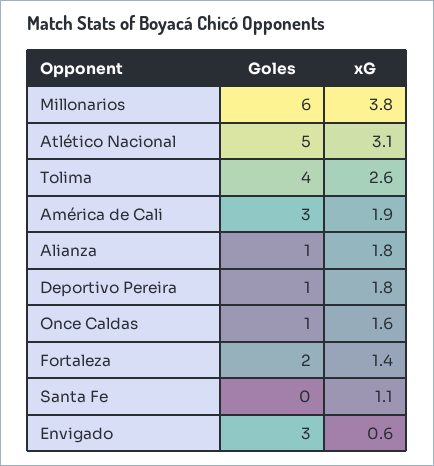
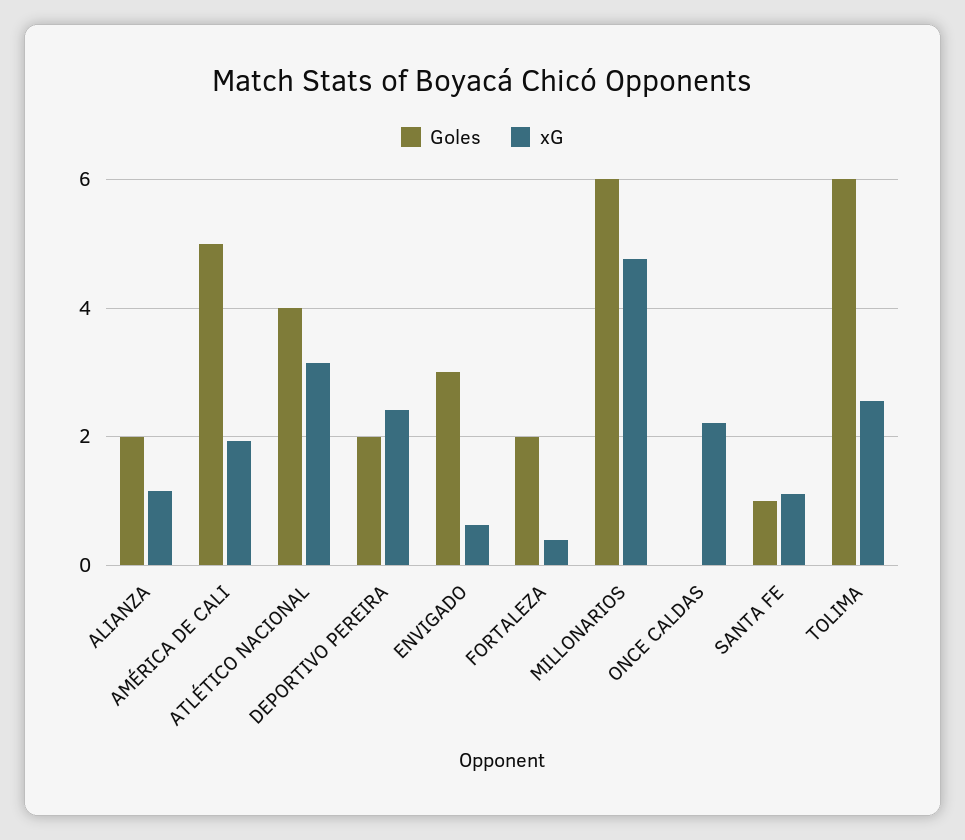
  {
    "Goles": {
      "Millonarios": 6,
-     "Atlético Nacional": 5,
+     "Atlético Nacional": 4,
-     "Tolima": 4,
+     "Tolima": 6,
-     "América de Cali": 3,
+     "América de Cali": 5,
-     "Alianza": 1,
+     "Alianza": 2,
-     "Deportivo Pereira": 1,
+     "Deportivo Pereira": 2,
-     "Once Caldas": 1,
+     "Once Caldas": 0,
      "Fortaleza": 2,
-     "Santa Fe": 0,
+     "Santa Fe": 1,
      "Envigado": 3
    },
    "xG": {
-     "Millonarios": 3.8,
+     "Millonarios": 4.8,
      "Atlético Nacional": 3.1,
      "Tolima": 2.6,
      "América de Cali": 1.9,
-     "Alianza": 1.8,
+     "Alianza": 1.2,
-     "Deportivo Pereira": 1.8,
+     "Deportivo Pereira": 2.4,
-     "Once Caldas": 1.6,
+     "Once Caldas": 2.2,
-     "Fortaleza": 1.4,
+     "Fortaleza": 0.4,
      "Santa Fe": 1.1,
      "Envigado": 0.6
    }
  }

